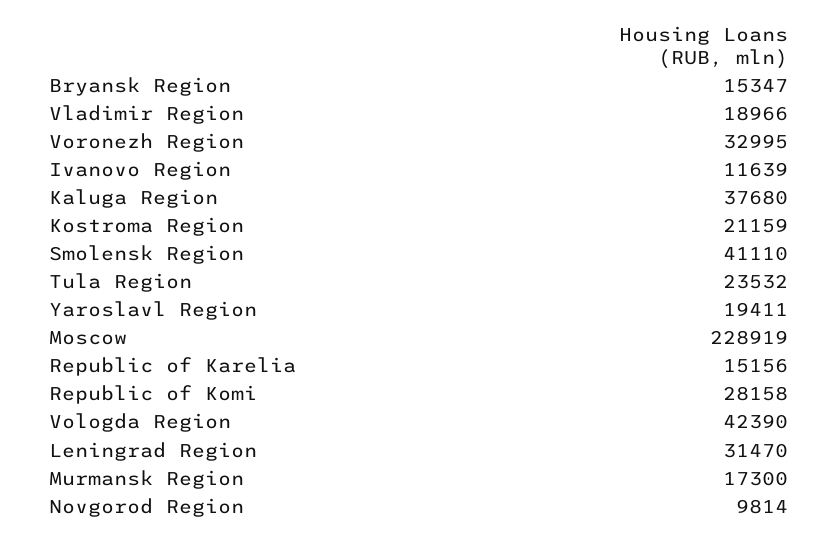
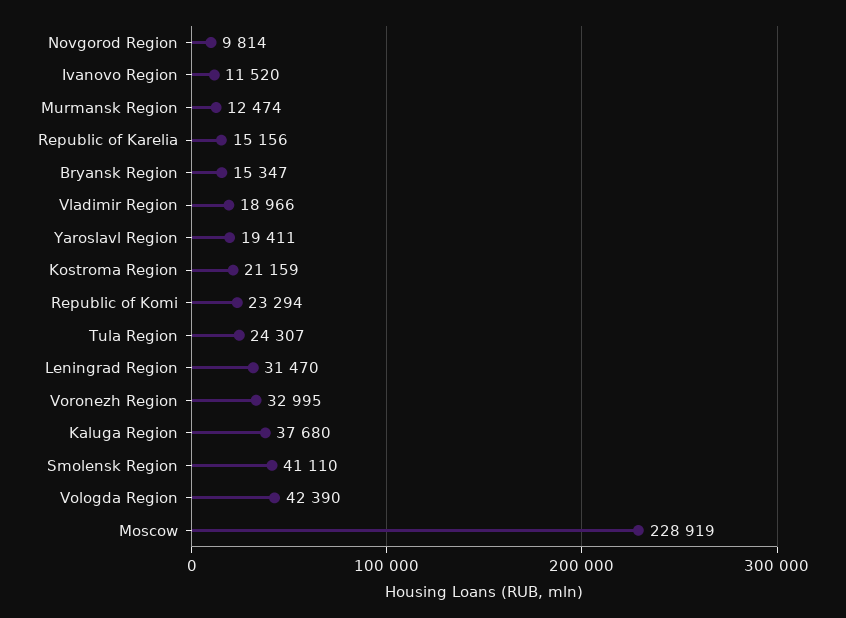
  {
    "Bryansk Region": 15347,
    "Vladimir Region": 18966,
    "Voronezh Region": 32995,
-   "Ivanovo Region": 11639,
+   "Ivanovo Region": 11520,
    "Kaluga Region": 37680,
    "Kostroma Region": 21159,
    "Smolensk Region": 41110,
-   "Tula Region": 23532,
+   "Tula Region": 24307,
    "Yaroslavl Region": 19411,
    "Moscow": 228919,
    "Republic of Karelia": 15156,
-   "Republic of Komi": 28158,
+   "Republic of Komi": 23294,
    "Vologda Region": 42390,
    "Leningrad Region": 31470,
-   "Murmansk Region": 17300,
+   "Murmansk Region": 12474,
    "Novgorod Region": 9814
  }

